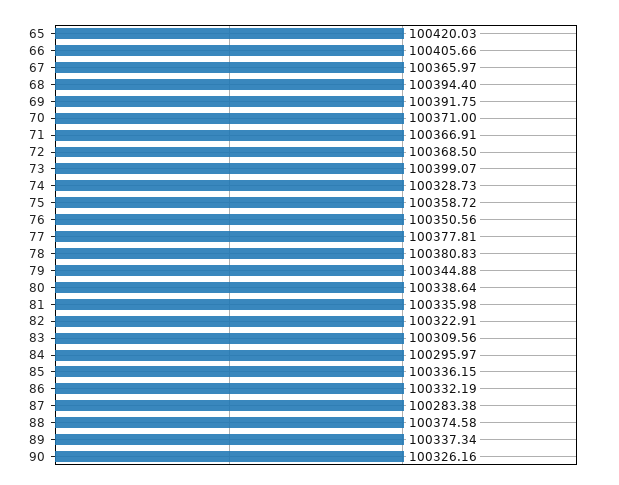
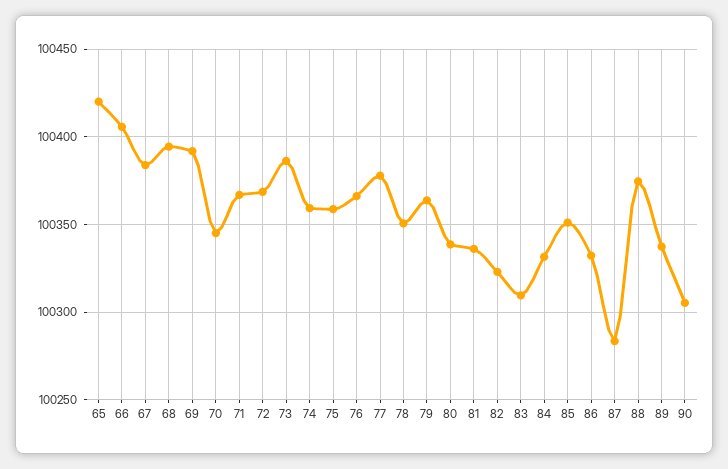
  {
    "65": 100420.03,
    "66": 100405.66,
-   "67": 100365.97,
+   "67": 100385,
    "68": 100394.4,
    "69": 100391.75,
-   "70": 100371,
+   "70": 100345,
    "71": 100366.91,
    "72": 100368.5,
-   "73": 100399.07,
+   "73": 100385,
-   "74": 100328.73,
+   "74": 100360,
    "75": 100358.72,
-   "76": 100350.56,
+   "76": 100365,
    "77": 100377.81,
-   "78": 100380.83,
+   "78": 100350,
-   "79": 100344.88,
+   "79": 100365,
    "80": 100338.64,
    "81": 100335.98,
    "82": 100322.91,
    "83": 100309.56,
-   "84": 100295.97,
+   "84": 100330,
-   "85": 100336.15,
+   "85": 100350,
    "86": 100332.19,
    "87": 100283.38,
    "88": 100374.58,
    "89": 100337.34,
-   "90": 100326.16
+   "90": 100305
  }

